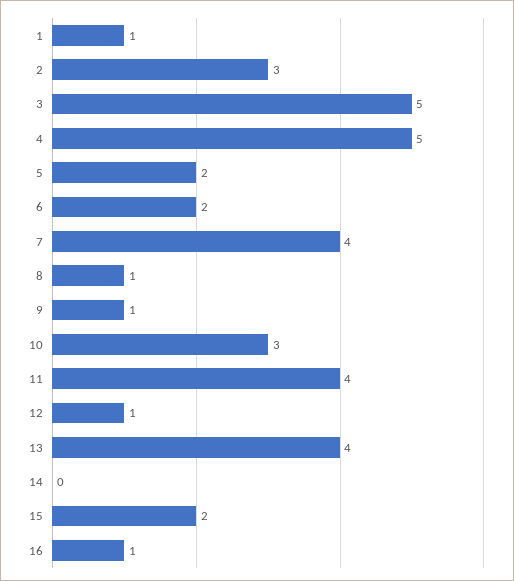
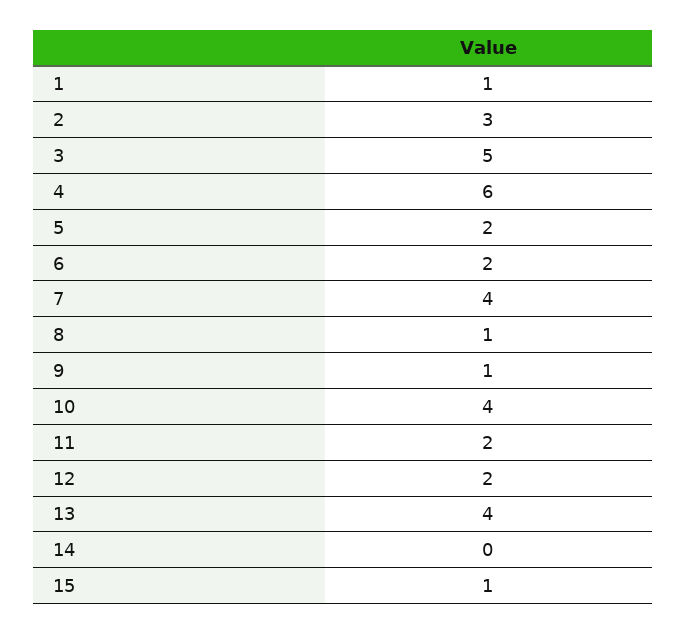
  {
    "1": 1,
    "2": 3,
    "3": 5,
-   "4": 5,
+   "4": 6,
    "5": 2,
    "6": 2,
    "7": 4,
    "8": 1,
    "9": 1,
-   "10": 3,
+   "10": 4,
-   "11": 4,
+   "11": 2,
-   "12": 1,
+   "12": 2,
    "13": 4,
    "14": 0,
-   "15": 2,
+   "15": 1
-   "16": 1
  }

